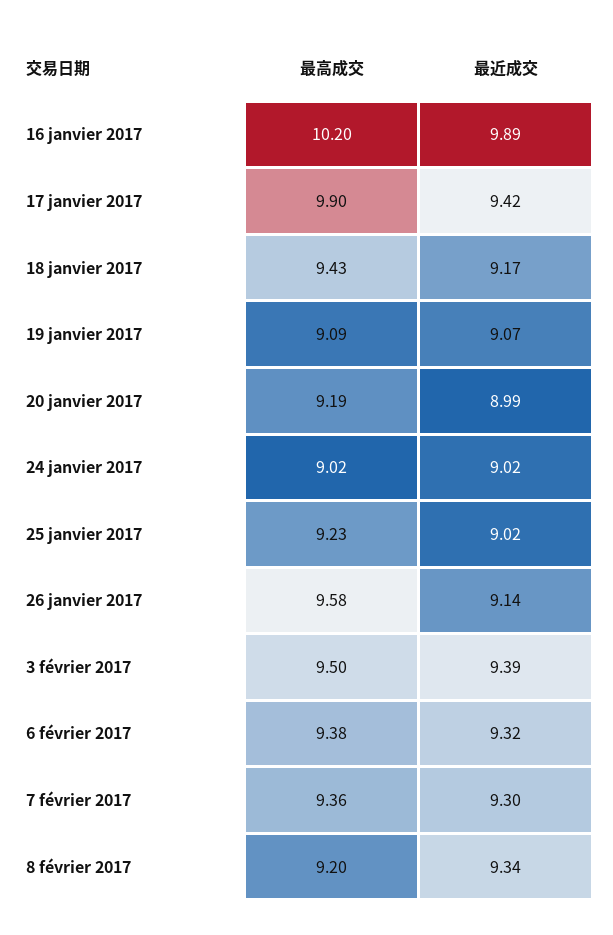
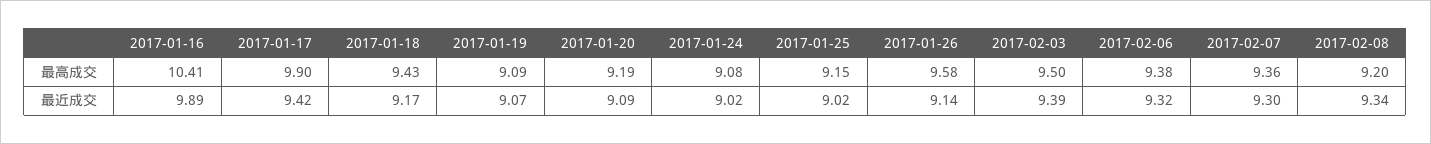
  {
    "最高成交": {
-     "16 janvier 2017": 10.2,
+     "16 janvier 2017": 10.41,
      "17 janvier 2017": 9.9,
      "18 janvier 2017": 9.43,
      "19 janvier 2017": 9.09,
      "20 janvier 2017": 9.19,
-     "24 janvier 2017": 9.02,
+     "24 janvier 2017": 9.08,
-     "25 janvier 2017": 9.23,
+     "25 janvier 2017": 9.15,
      "26 janvier 2017": 9.58,
      "3 février 2017": 9.5,
      "6 février 2017": 9.38,
      "7 février 2017": 9.36,
      "8 février 2017": 9.2
    },
    "最近成交": {
      "16 janvier 2017": 9.89,
      "17 janvier 2017": 9.42,
      "18 janvier 2017": 9.17,
      "19 janvier 2017": 9.07,
-     "20 janvier 2017": 8.99,
+     "20 janvier 2017": 9.09,
      "24 janvier 2017": 9.02,
      "25 janvier 2017": 9.02,
      "26 janvier 2017": 9.14,
      "3 février 2017": 9.39,
      "6 février 2017": 9.32,
      "7 février 2017": 9.3,
      "8 février 2017": 9.34
    }
  }

